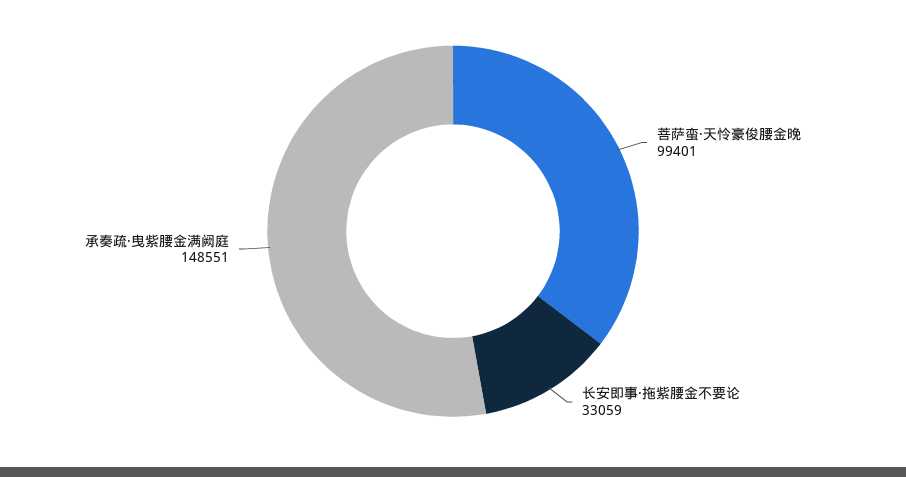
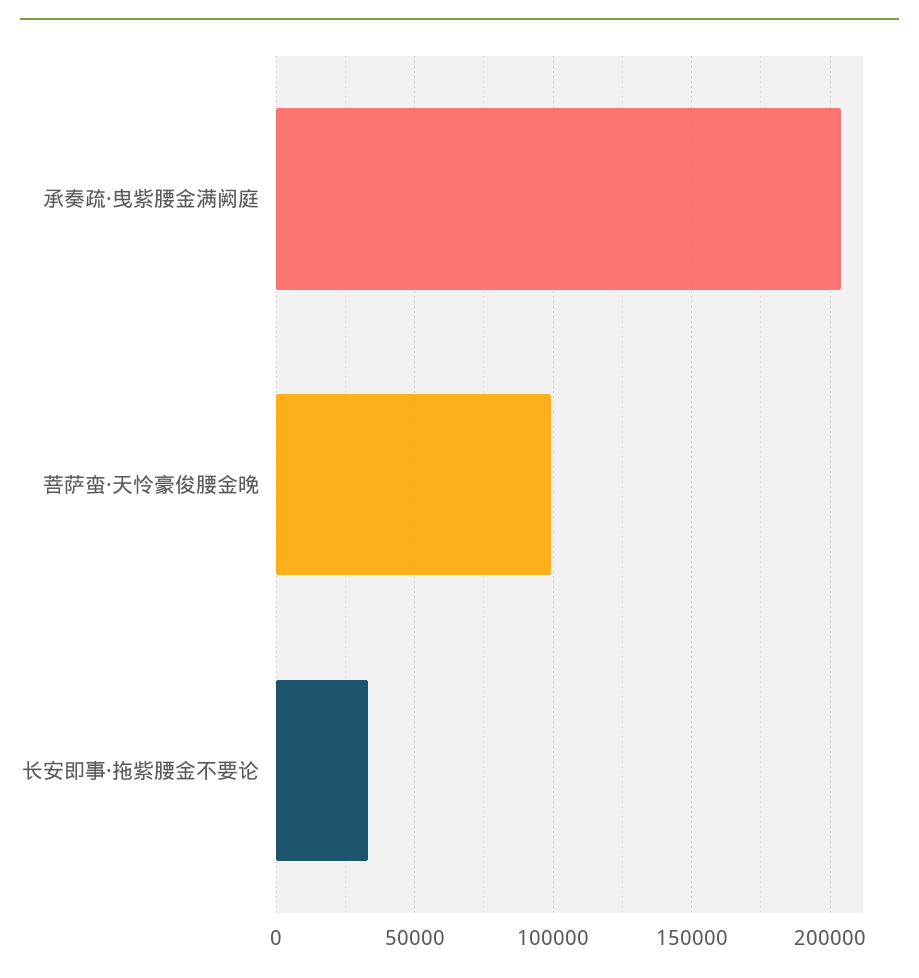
  {
    "菩萨蛮·天怜豪俊腰金晚": 99401,
    "长安即事·拖紫腰金不要论": 33059,
-   "承奏疏·曳紫腰金满阙庭": 148551
+   "承奏疏·曳紫腰金满阙庭": 205000
  }

